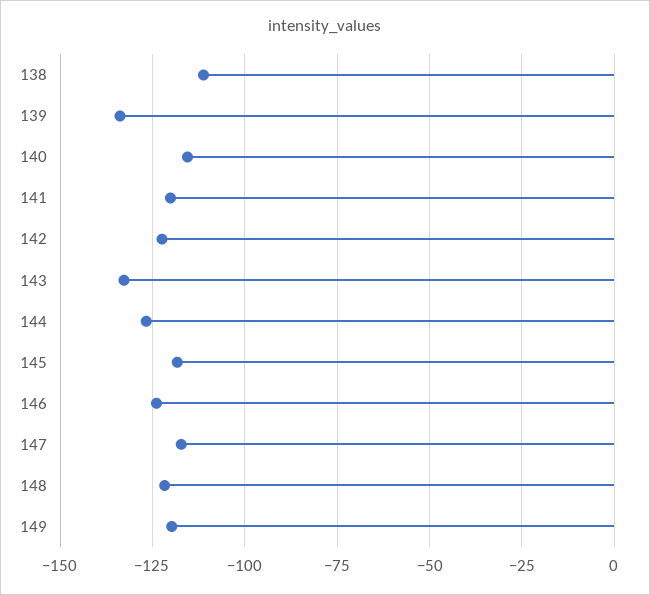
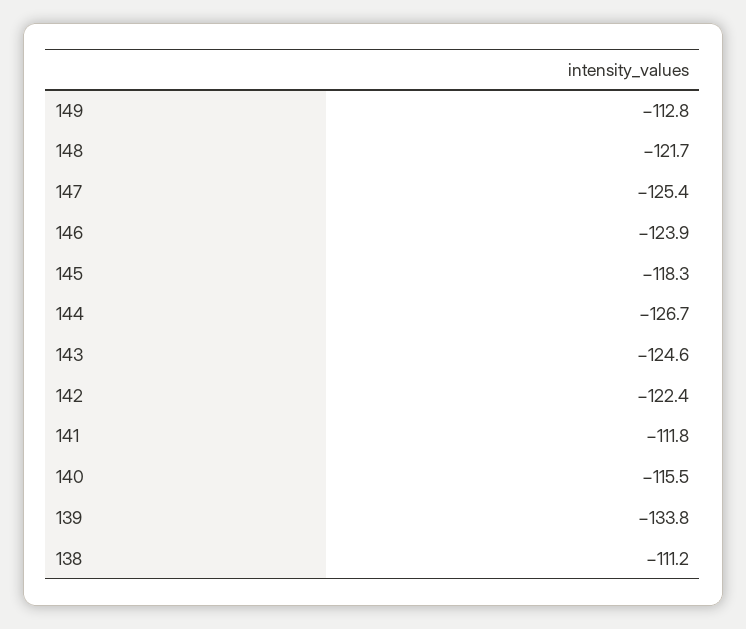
  {
    "138": -111.2,
    "139": -133.8,
    "140": -115.5,
-   "141": -120,
+   "141": -111.8,
    "142": -122.4,
-   "143": -132.5,
+   "143": -124.6,
    "144": -126.7,
    "145": -118.3,
    "146": -123.9,
-   "147": -117.5,
+   "147": -125.4,
    "148": -121.7,
-   "149": -120
+   "149": -112.8
  }

